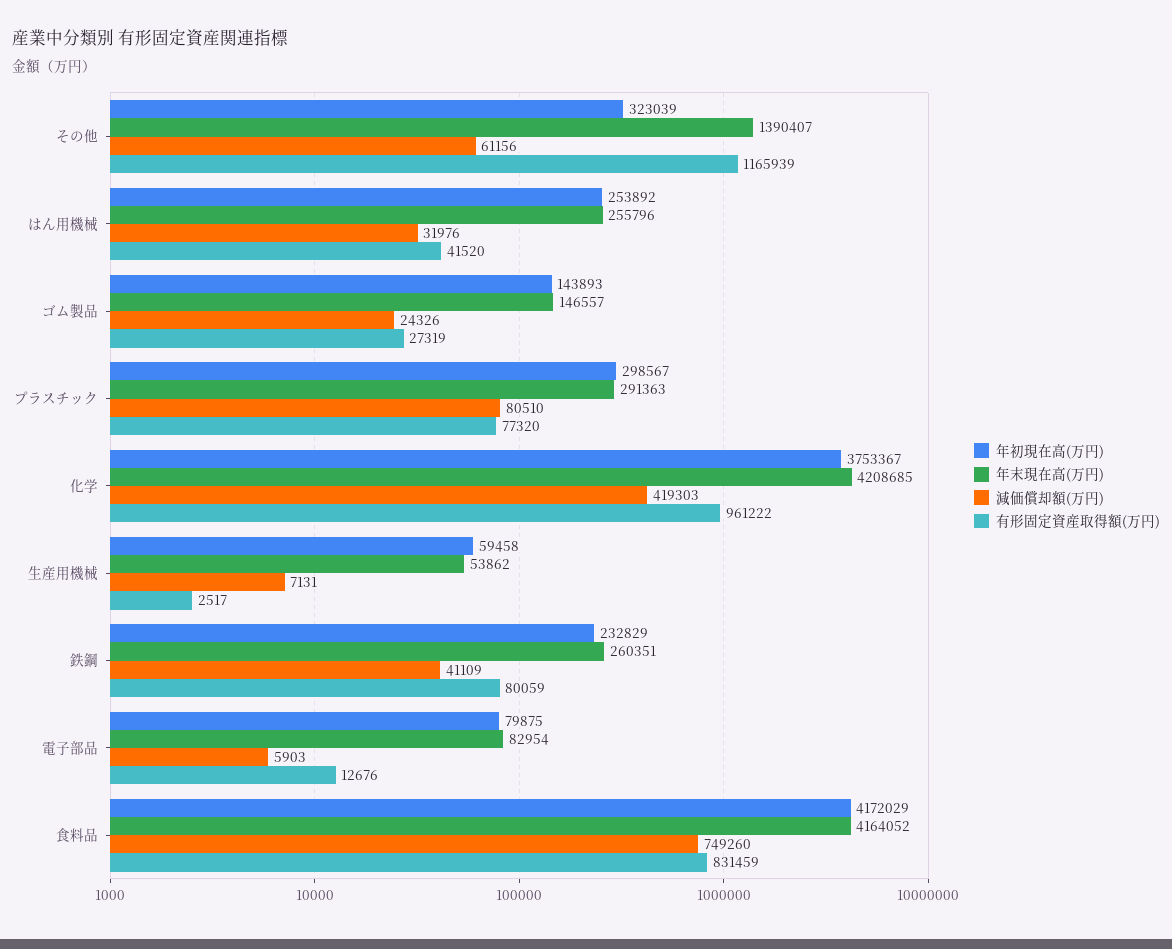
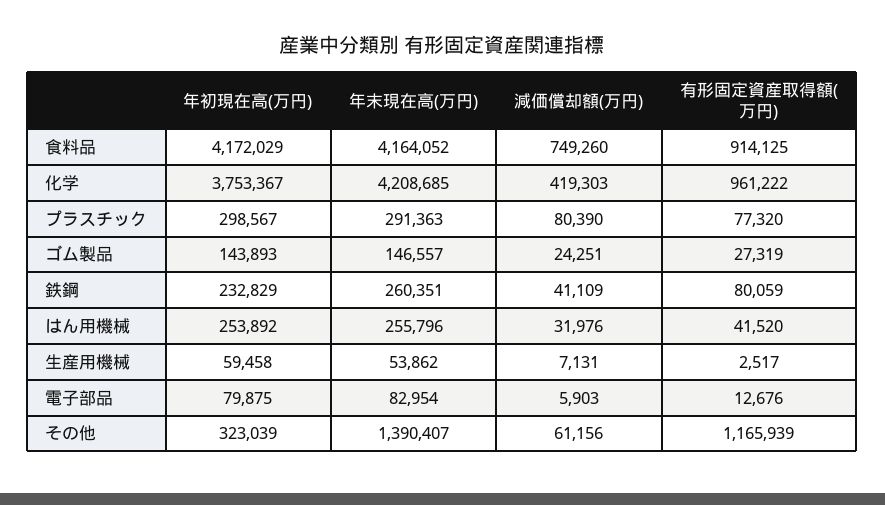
  {
    "年初現在高(万円)": {
      "その他": 323039,
      "はん用機械": 253892,
      "ゴム製品": 143893,
      "プラスチック": 298567,
      "化学": 3753367,
      "生産用機械": 59458,
      "鉄鋼": 232829,
      "電子部品": 79875,
      "食料品": 4172029
    },
    "年末現在高(万円)": {
      "その他": 1390407,
      "はん用機械": 255796,
      "ゴム製品": 146557,
      "プラスチック": 291363,
      "化学": 4208685,
      "生産用機械": 53862,
      "鉄鋼": 260351,
      "電子部品": 82954,
      "食料品": 4164052
    },
    "減価償却額(万円)": {
      "その他": 61156,
      "はん用機械": 31976,
-     "ゴム製品": 24326,
+     "ゴム製品": 24251,
-     "プラスチック": 80510,
+     "プラスチック": 80390,
      "化学": 419303,
      "生産用機械": 7131,
      "鉄鋼": 41109,
      "電子部品": 5903,
      "食料品": 749260
    },
    "有形固定資産取得額(万円)": {
      "その他": 1165939,
      "はん用機械": 41520,
      "ゴム製品": 27319,
      "プラスチック": 77320,
      "化学": 961222,
      "生産用機械": 2517,
      "鉄鋼": 80059,
      "電子部品": 12676,
-     "食料品": 831459
+     "食料品": 914125
    }
  }

